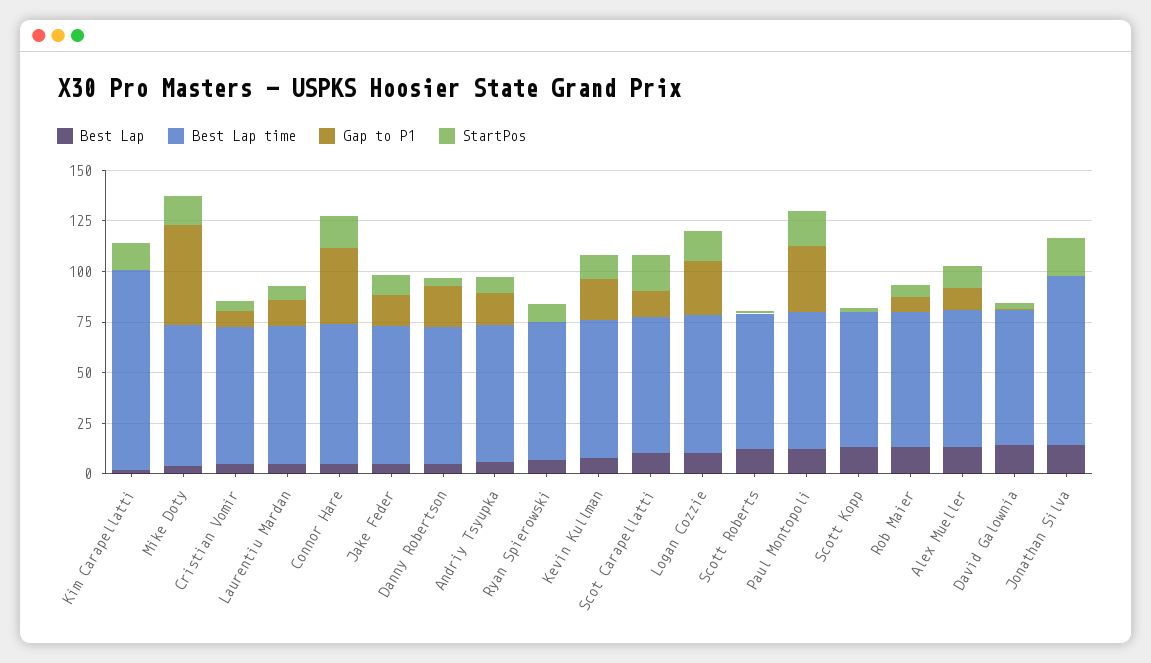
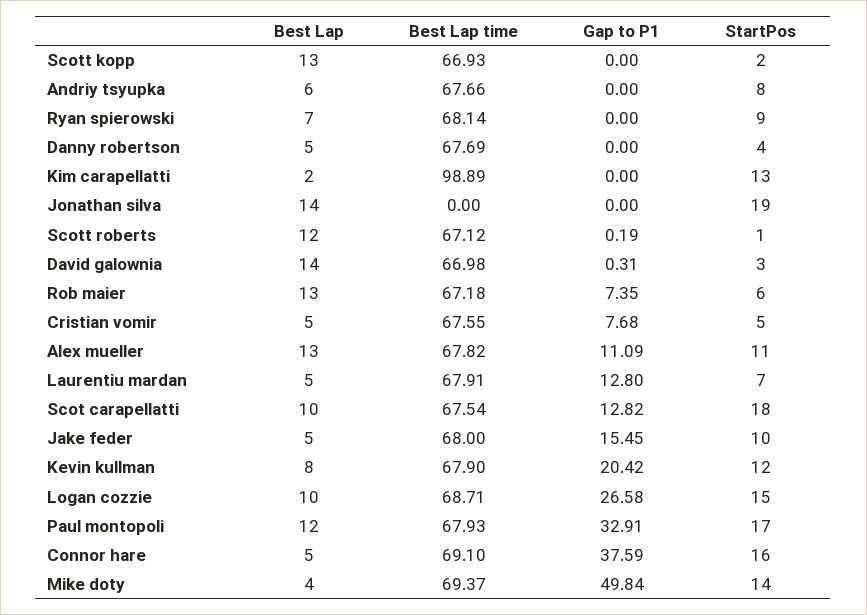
  {
    "Best Lap": {
      "Kim Carapellatti": 2,
      "Mike Doty": 4,
      "Cristian Vomir": 5,
      "Laurentiu Mardan": 5,
      "Connor Hare": 5,
      "Jake Feder": 5,
      "Danny Robertson": 5,
      "Andriy Tsyupka": 6,
      "Ryan Spierowski": 7,
      "Kevin Kullman": 8,
      "Scot Carapellatti": 10,
      "Logan Cozzie": 10,
      "Scott Roberts": 12,
      "Paul Montopoli": 12,
      "Scott Kopp": 13,
      "Rob Maier": 13,
      "Alex Mueller": 13,
      "David Galownia": 14,
      "Jonathan Silva": 14
    },
    "Best Lap time": {
      "Kim Carapellatti": 98.89,
      "Mike Doty": 69.37,
      "Cristian Vomir": 67.55,
      "Laurentiu Mardan": 67.91,
      "Connor Hare": 69.1,
      "Jake Feder": 68,
      "Danny Robertson": 67.69,
      "Andriy Tsyupka": 67.66,
      "Ryan Spierowski": 68.14,
      "Kevin Kullman": 67.9,
      "Scot Carapellatti": 67.54,
      "Logan Cozzie": 68.71,
      "Scott Roberts": 67.12,
      "Paul Montopoli": 67.93,
      "Scott Kopp": 66.93,
      "Rob Maier": 67.18,
      "Alex Mueller": 67.82,
      "David Galownia": 66.98,
-     "Jonathan Silva": 85
+     "Jonathan Silva": 0
    },
    "Gap to P1": {
      "Kim Carapellatti": 0,
      "Mike Doty": 49.84,
      "Cristian Vomir": 7.68,
      "Laurentiu Mardan": 12.8,
      "Connor Hare": 37.59,
      "Jake Feder": 15.45,
-     "Danny Robertson": 20,
+     "Danny Robertson": 0,
-     "Andriy Tsyupka": 15,
+     "Andriy Tsyupka": 0,
      "Ryan Spierowski": 0,
      "Kevin Kullman": 20.42,
      "Scot Carapellatti": 12.82,
      "Logan Cozzie": 26.58,
      "Scott Roberts": 0.19,
      "Paul Montopoli": 32.91,
      "Scott Kopp": 0,
      "Rob Maier": 7.35,
      "Alex Mueller": 11.09,
      "David Galownia": 0.31,
      "Jonathan Silva": 0
    },
    "StartPos": {
      "Kim Carapellatti": 13,
      "Mike Doty": 14,
      "Cristian Vomir": 5,
      "Laurentiu Mardan": 7,
      "Connor Hare": 16,
      "Jake Feder": 10,
      "Danny Robertson": 4,
      "Andriy Tsyupka": 8,
      "Ryan Spierowski": 9,
      "Kevin Kullman": 12,
      "Scot Carapellatti": 18,
      "Logan Cozzie": 15,
      "Scott Roberts": 1,
      "Paul Montopoli": 17,
      "Scott Kopp": 2,
      "Rob Maier": 6,
      "Alex Mueller": 11,
      "David Galownia": 3,
      "Jonathan Silva": 19
    }
  }

